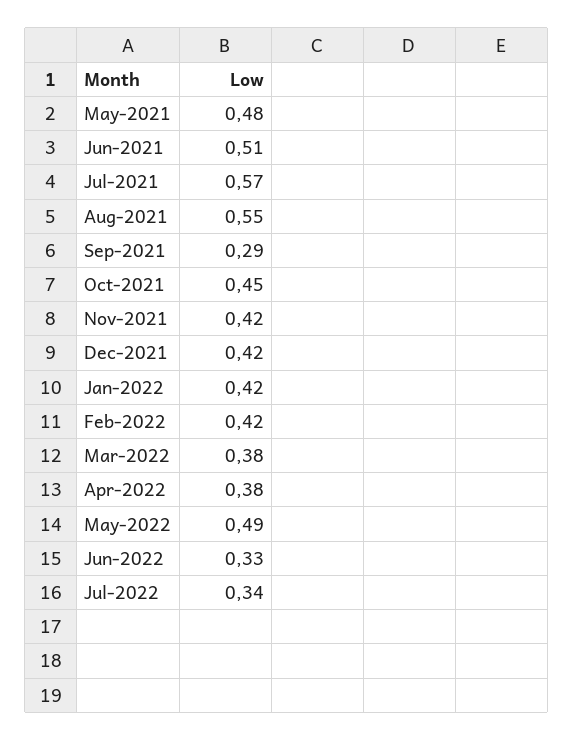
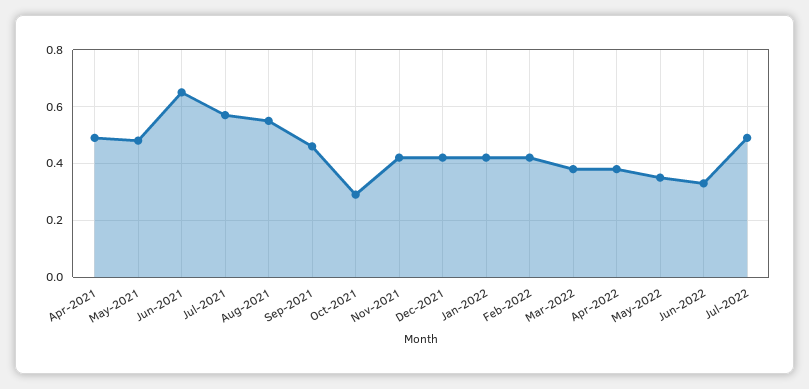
  {
    "May-2021": 0.48,
-   "Jun-2021": 0.51,
+   "Jun-2021": 0.65,
    "Jul-2021": 0.57,
    "Aug-2021": 0.55,
-   "Sep-2021": 0.29,
+   "Sep-2021": 0.45,
-   "Oct-2021": 0.45,
+   "Oct-2021": 0.3,
    "Nov-2021": 0.42,
    "Dec-2021": 0.42,
    "Jan-2022": 0.42,
    "Feb-2022": 0.42,
    "Mar-2022": 0.38,
    "Apr-2022": 0.38,
-   "May-2022": 0.49,
+   "May-2022": 0.35,
    "Jun-2022": 0.33,
-   "Jul-2022": 0.34
+   "Jul-2022": 0.5,
+   "Apr-2021": 0.5
  }

